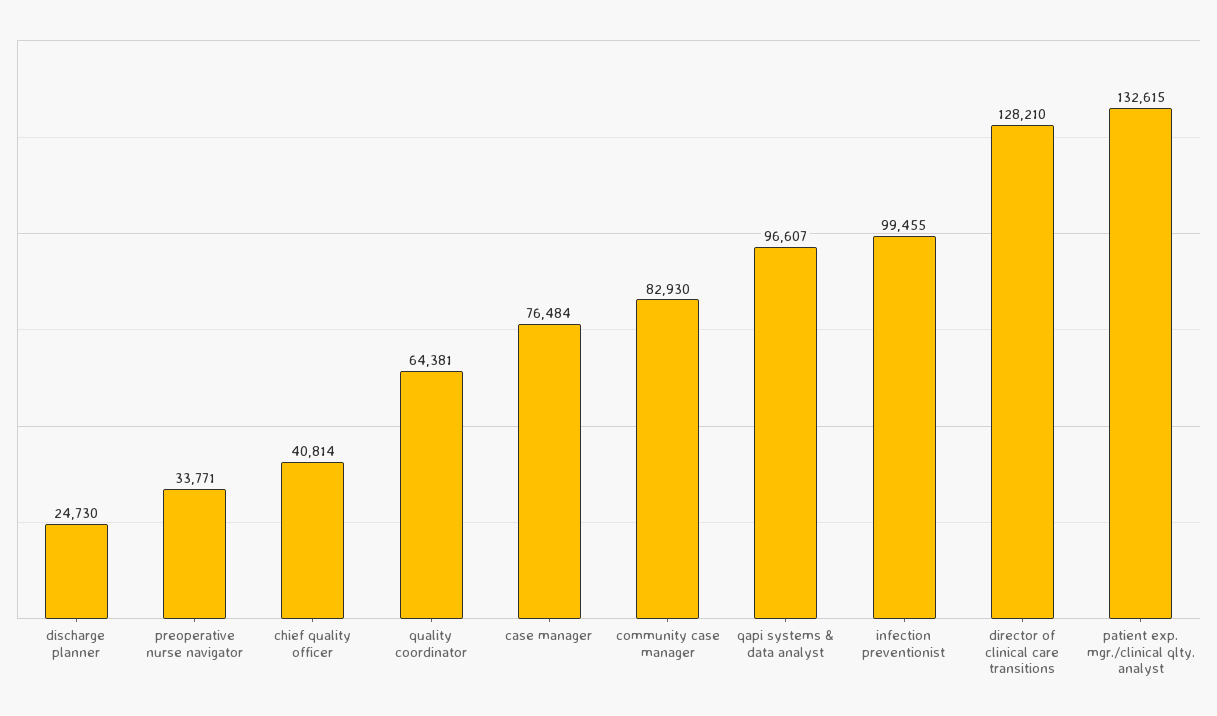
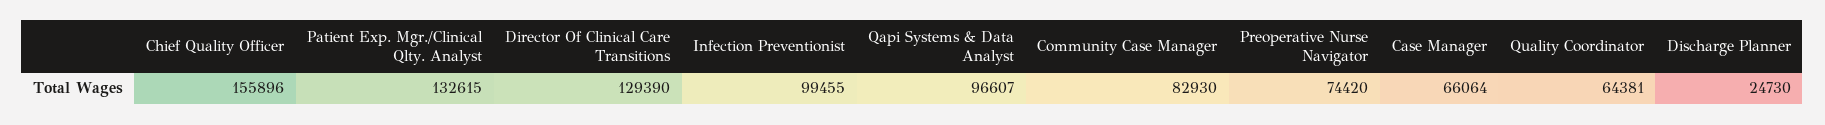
  {
    "discharge planner": 24730,
-   "preoperative nurse navigator": 33771,
+   "preoperative nurse navigator": 74420,
-   "chief quality officer": 40814,
+   "chief quality officer": 155896,
    "quality coordinator": 64381,
-   "case manager": 76484,
+   "case manager": 66064,
    "community case manager": 82930,
    "qapi systems & data analyst": 96607,
    "infection preventionist": 99455,
-   "director of clinical care transitions": 128210,
+   "director of clinical care transitions": 129390,
    "patient exp. mgr./clinical qlty. analyst": 132615
  }

